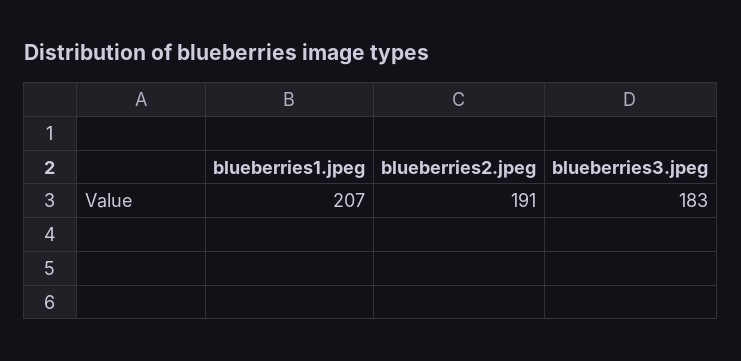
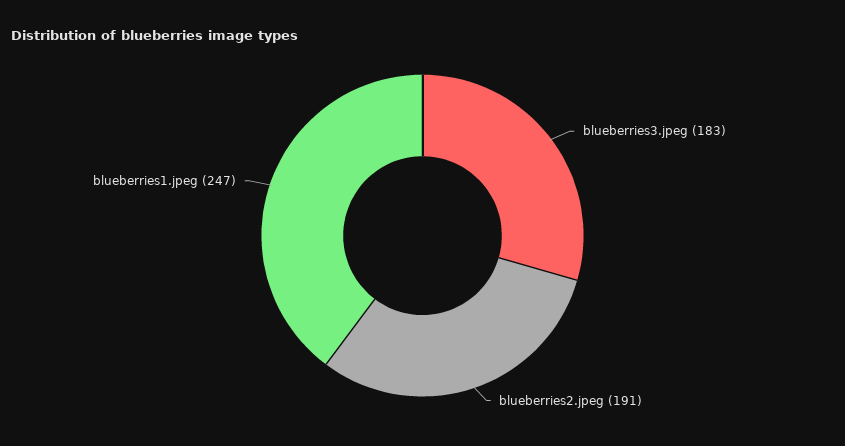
  {
-   "blueberries1.jpeg": 207,
+   "blueberries1.jpeg": 247,
    "blueberries2.jpeg": 191,
    "blueberries3.jpeg": 183
  }

